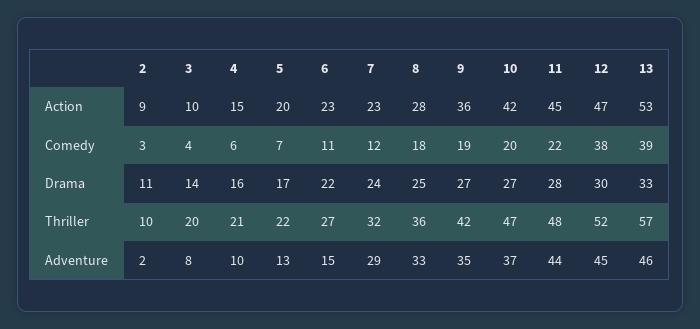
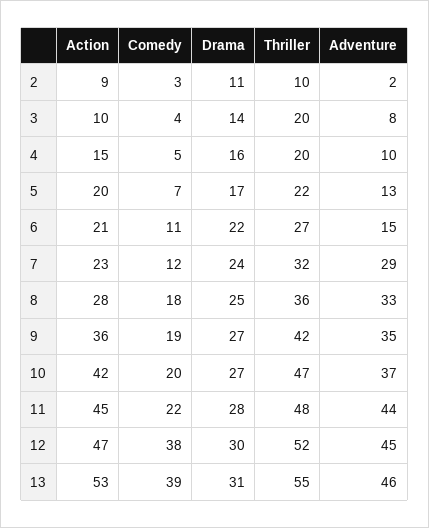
  {
    "2": {
      "Action": 9,
      "Comedy": 3,
      "Drama": 11,
      "Thriller": 10,
      "Adventure": 2
    },
    "3": {
      "Action": 10,
      "Comedy": 4,
      "Drama": 14,
      "Thriller": 20,
      "Adventure": 8
    },
    "4": {
      "Action": 15,
-     "Comedy": 6,
+     "Comedy": 5,
      "Drama": 16,
-     "Thriller": 21,
+     "Thriller": 20,
      "Adventure": 10
    },
    "5": {
      "Action": 20,
      "Comedy": 7,
      "Drama": 17,
      "Thriller": 22,
      "Adventure": 13
    },
    "6": {
-     "Action": 23,
+     "Action": 21,
      "Comedy": 11,
      "Drama": 22,
      "Thriller": 27,
      "Adventure": 15
    },
    "7": {
      "Action": 23,
      "Comedy": 12,
      "Drama": 24,
      "Thriller": 32,
      "Adventure": 29
    },
    "8": {
      "Action": 28,
      "Comedy": 18,
      "Drama": 25,
      "Thriller": 36,
      "Adventure": 33
    },
    "9": {
      "Action": 36,
      "Comedy": 19,
      "Drama": 27,
      "Thriller": 42,
      "Adventure": 35
    },
    "10": {
      "Action": 42,
      "Comedy": 20,
      "Drama": 27,
      "Thriller": 47,
      "Adventure": 37
    },
    "11": {
      "Action": 45,
      "Comedy": 22,
      "Drama": 28,
      "Thriller": 48,
      "Adventure": 44
    },
    "12": {
      "Action": 47,
      "Comedy": 38,
      "Drama": 30,
      "Thriller": 52,
      "Adventure": 45
    },
    "13": {
      "Action": 53,
      "Comedy": 39,
-     "Drama": 33,
+     "Drama": 31,
-     "Thriller": 57,
+     "Thriller": 55,
      "Adventure": 46
    }
  }

